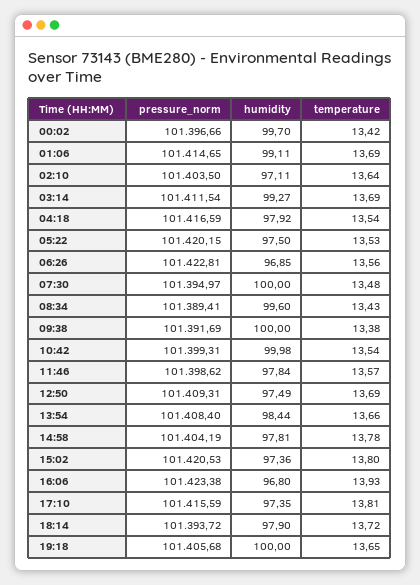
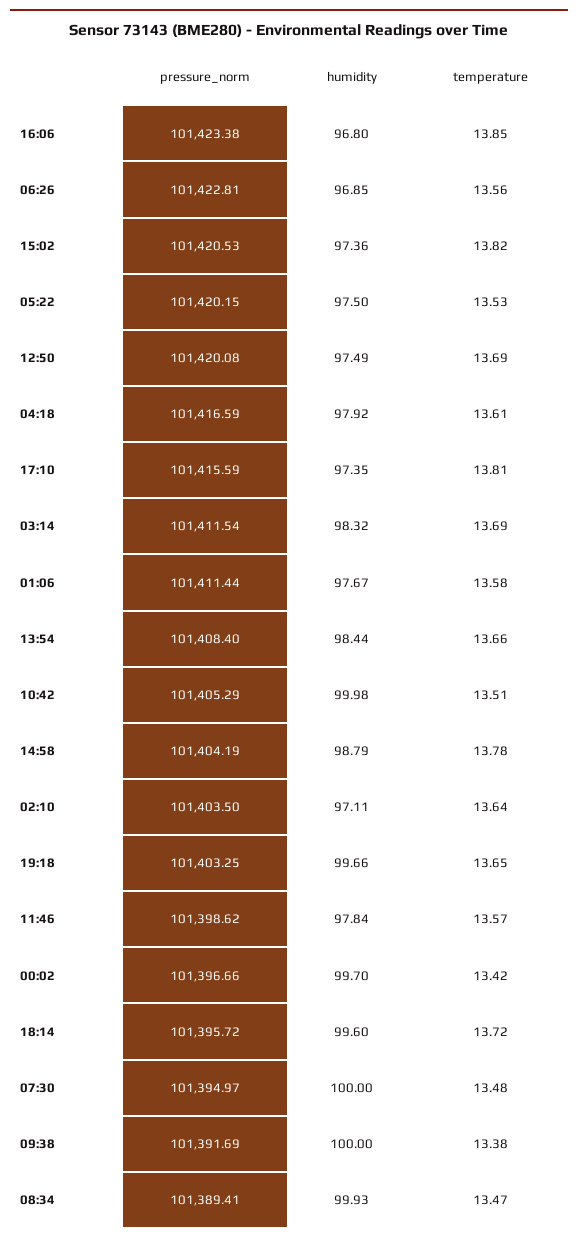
  {
    "pressure_norm": {
      "00:02": 101396.66,
-     "01:06": 101414.65,
+     "01:06": 101411.44,
      "02:10": 101403.5,
      "03:14": 101411.54,
      "04:18": 101416.59,
      "05:22": 101420.15,
      "06:26": 101422.81,
      "07:30": 101394.97,
      "08:34": 101389.41,
      "09:38": 101391.69,
-     "10:42": 101399.31,
+     "10:42": 101405.29,
      "11:46": 101398.62,
-     "12:50": 101409.31,
+     "12:50": 101420.08,
      "13:54": 101408.4,
      "14:58": 101404.19,
      "15:02": 101420.53,
      "16:06": 101423.38,
      "17:10": 101415.59,
-     "18:14": 101393.72,
+     "18:14": 101395.72,
-     "19:18": 101405.68
+     "19:18": 101403.25
    },
    "humidity": {
      "00:02": 99.7,
-     "01:06": 99.11,
+     "01:06": 97.67,
      "02:10": 97.11,
-     "03:14": 99.27,
+     "03:14": 98.32,
      "04:18": 97.92,
      "05:22": 97.5,
      "06:26": 96.85,
      "07:30": 100,
-     "08:34": 99.6,
+     "08:34": 99.93,
      "09:38": 100,
      "10:42": 99.98,
      "11:46": 97.84,
      "12:50": 97.49,
      "13:54": 98.44,
-     "14:58": 97.81,
+     "14:58": 98.79,
      "15:02": 97.36,
      "16:06": 96.8,
      "17:10": 97.35,
-     "18:14": 97.9,
+     "18:14": 99.6,
-     "19:18": 100
+     "19:18": 99.66
    },
    "temperature": {
      "00:02": 13.42,
-     "01:06": 13.69,
+     "01:06": 13.58,
      "02:10": 13.64,
      "03:14": 13.69,
-     "04:18": 13.54,
+     "04:18": 13.61,
      "05:22": 13.53,
      "06:26": 13.56,
      "07:30": 13.48,
-     "08:34": 13.43,
+     "08:34": 13.47,
      "09:38": 13.38,
-     "10:42": 13.54,
+     "10:42": 13.51,
      "11:46": 13.57,
      "12:50": 13.69,
      "13:54": 13.66,
      "14:58": 13.78,
-     "15:02": 13.8,
+     "15:02": 13.82,
-     "16:06": 13.93,
+     "16:06": 13.85,
      "17:10": 13.81,
      "18:14": 13.72,
      "19:18": 13.65
    }
  }

